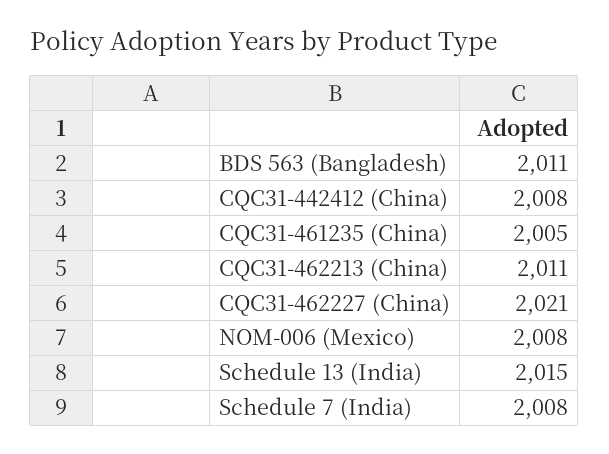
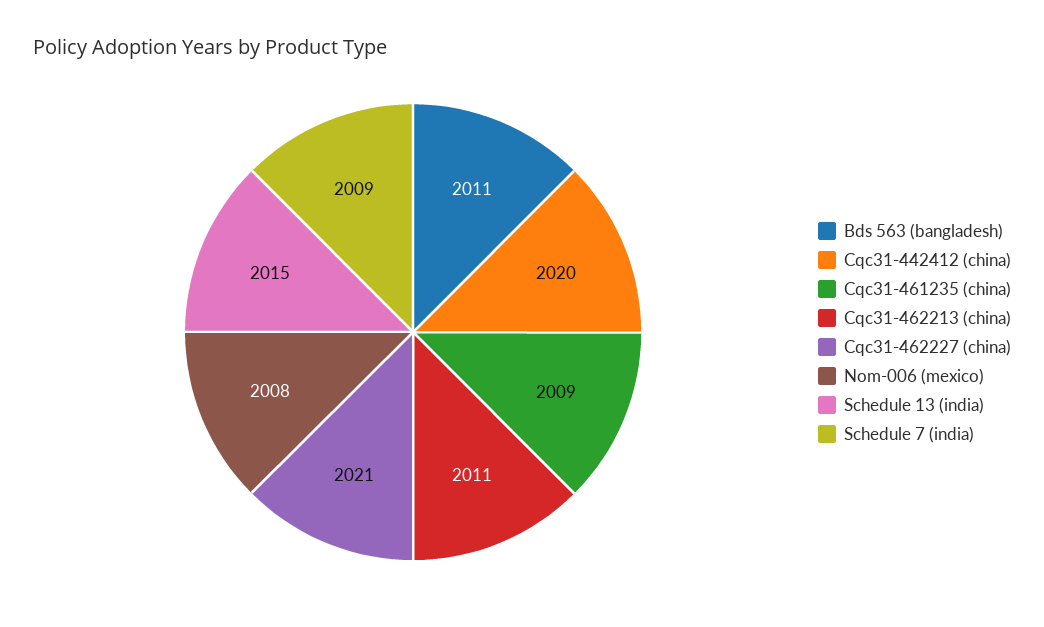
  {
    "BDS 563 (Bangladesh)": 2011,
-   "CQC31-442412 (China)": 2008,
+   "CQC31-442412 (China)": 2020,
-   "CQC31-461235 (China)": 2005,
+   "CQC31-461235 (China)": 2009,
    "CQC31-462213 (China)": 2011,
    "CQC31-462227 (China)": 2021,
    "NOM-006 (Mexico)": 2008,
    "Schedule 13 (India)": 2015,
-   "Schedule 7 (India)": 2008
+   "Schedule 7 (India)": 2009
  }

